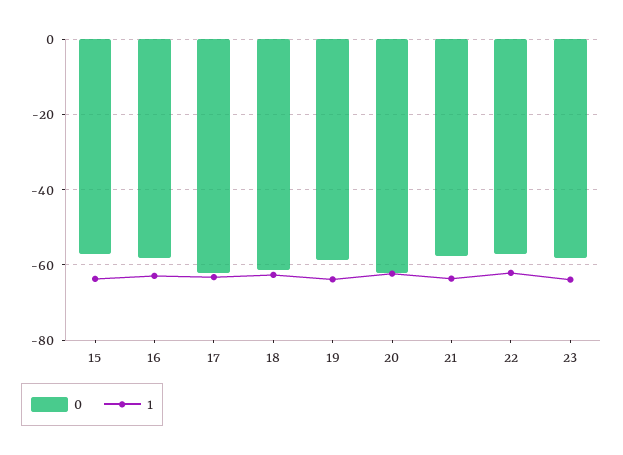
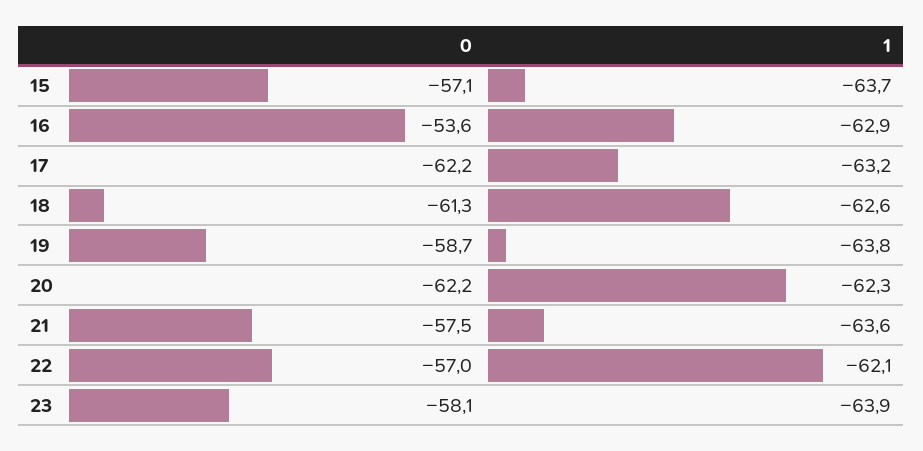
  {
    "0": {
      "15": -57.1,
-     "16": -58,
+     "16": -53.6,
      "17": -62.2,
      "18": -61.3,
      "19": -58.7,
      "20": -62.2,
      "21": -57.5,
      "22": -57,
      "23": -58.1
    },
    "1": {
      "15": -63.7,
      "16": -62.9,
      "17": -63.2,
      "18": -62.6,
      "19": -63.8,
      "20": -62.3,
      "21": -63.6,
      "22": -62.1,
      "23": -63.9
    }
  }

